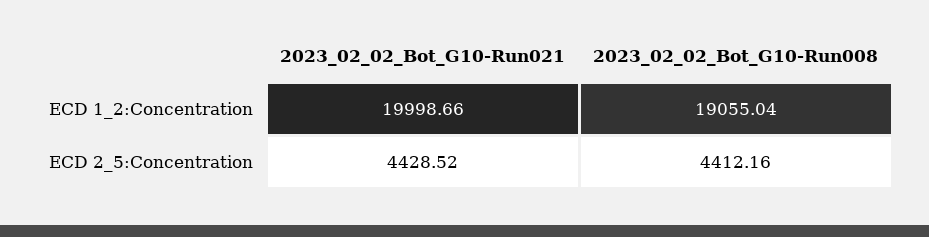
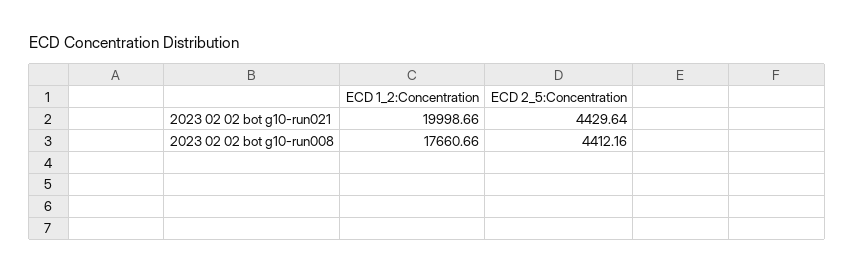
  {
    "2023_02_02_Bot_G10-Run021": {
      "ECD 1_2:Concentration": 19998.66,
-     "ECD 2_5:Concentration": 4428.52
+     "ECD 2_5:Concentration": 4429.64
    },
    "2023_02_02_Bot_G10-Run008": {
-     "ECD 1_2:Concentration": 19055.04,
+     "ECD 1_2:Concentration": 17660.66,
      "ECD 2_5:Concentration": 4412.16
    }
  }

